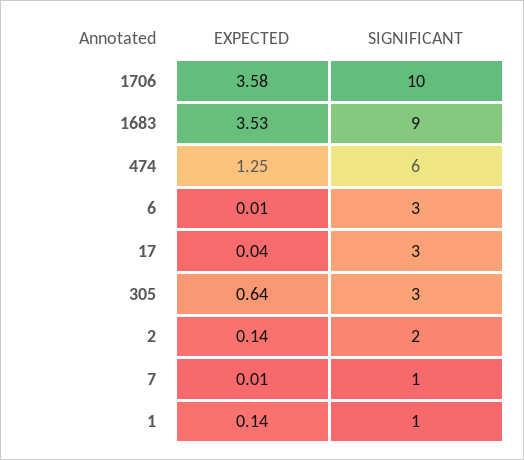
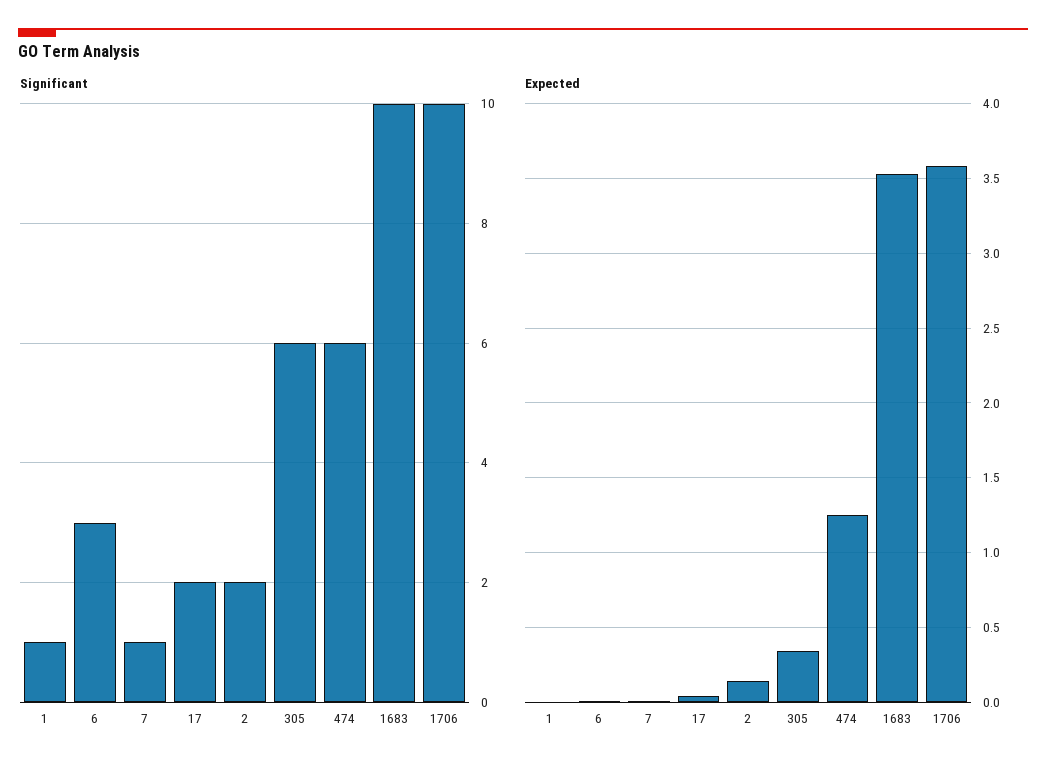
  {
    "EXPECTED": {
      "1706": 3.58,
      "1683": 3.53,
      "474": 1.25,
      "6": 0.01,
      "17": 0.04,
-     "305": 0.64,
+     "305": 0.35,
      "2": 0.14,
      "7": 0.01,
-     "1": 0.14
+     "1": 0
    },
    "SIGNIFICANT": {
      "1706": 10,
-     "1683": 9,
+     "1683": 10,
      "474": 6,
      "6": 3,
-     "17": 3,
+     "17": 2,
-     "305": 3,
+     "305": 6,
      "2": 2,
      "7": 1,
      "1": 1
    }
  }

